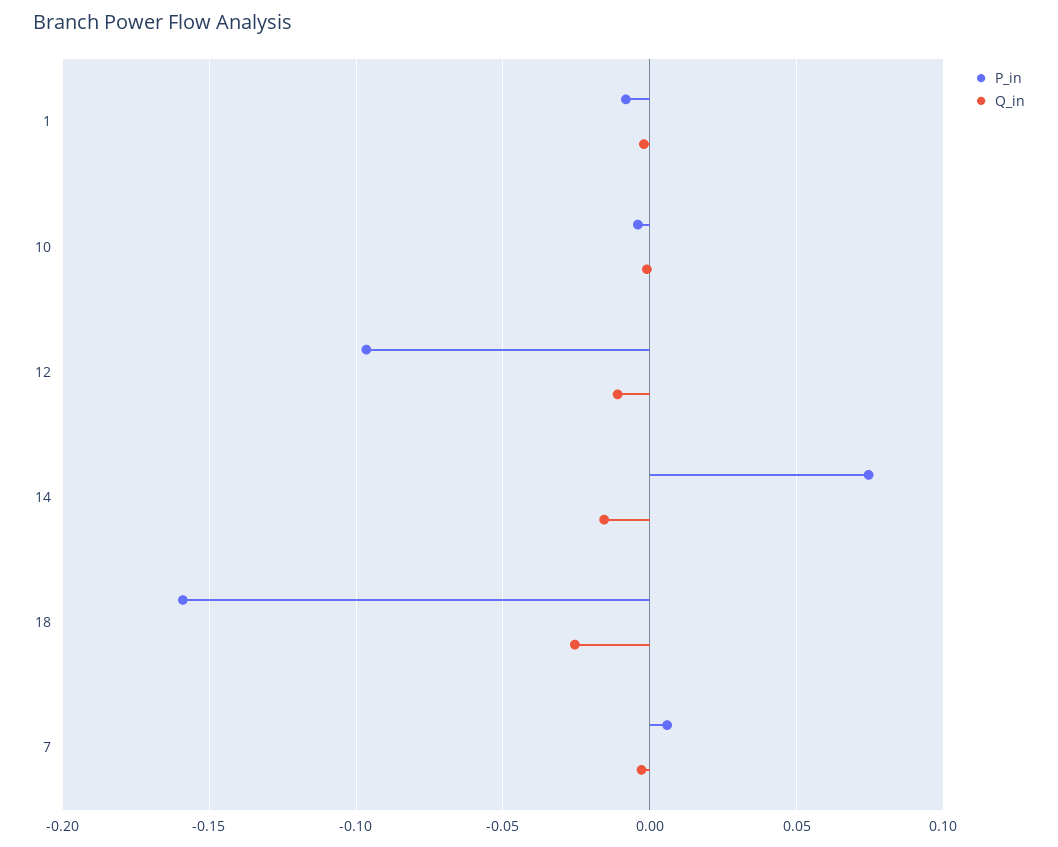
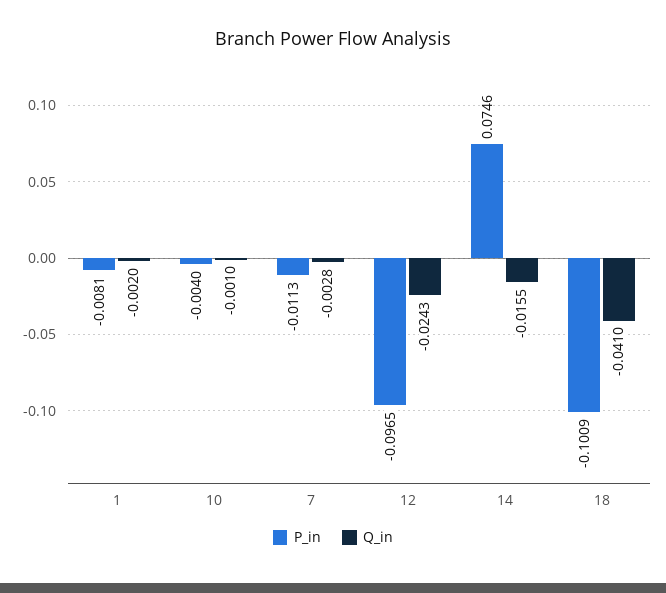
  {
    "P_in": {
      "1": -0.0081,
      "10": -0.004,
      "12": -0.0965,
      "14": 0.0746,
-     "18": -0.16,
+     "18": -0.1009,
-     "7": 0.005
+     "7": -0.0113
    },
    "Q_in": {
      "1": -0.002,
      "10": -0.001,
-     "12": -0.01,
+     "12": -0.0243,
      "14": -0.0155,
-     "18": -0.025,
+     "18": -0.041,
      "7": -0.0028
    }
  }

